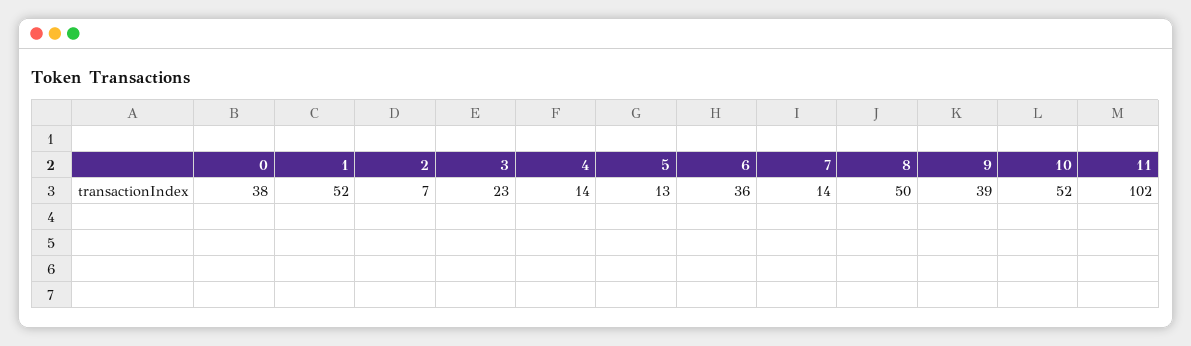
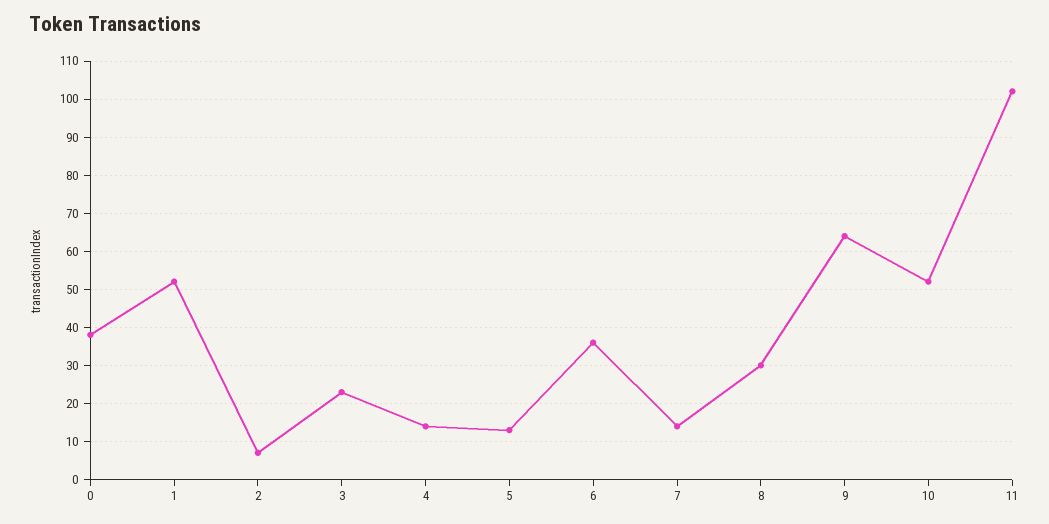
  {
    "0": 38,
    "1": 52,
    "2": 7,
    "3": 23,
    "4": 14,
    "5": 13,
    "6": 36,
    "7": 14,
-   "8": 50,
+   "8": 30,
-   "9": 39,
+   "9": 65,
    "10": 52,
    "11": 102
  }

